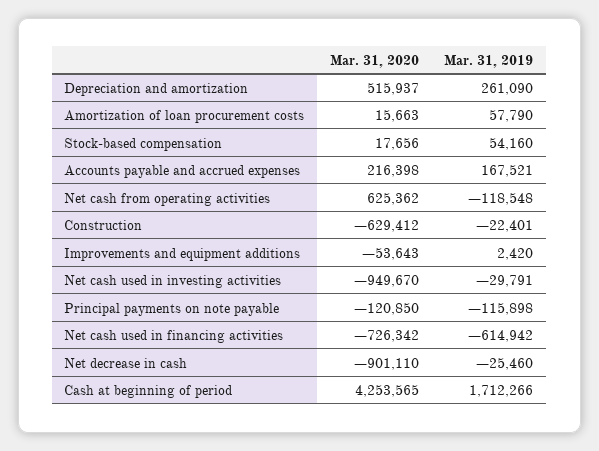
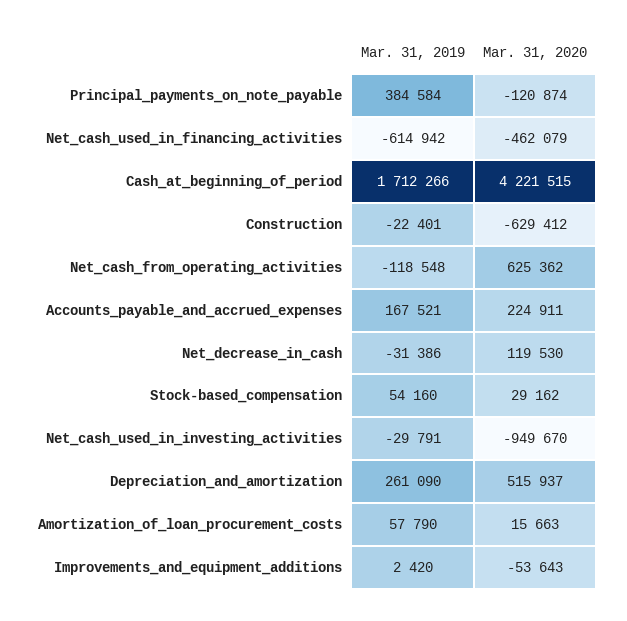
  {
    "Mar. 31, 2020": {
      "Depreciation and amortization": 515937,
      "Amortization of loan procurement costs": 15663,
-     "Stock-based compensation": 17656,
+     "Stock-based compensation": 29162,
-     "Accounts payable and accrued expenses": 216398,
+     "Accounts payable and accrued expenses": 224911,
      "Net cash from operating activities": 625362,
      "Construction": -629412,
      "Improvements and equipment additions": -53643,
      "Net cash used in investing activities": -949670,
-     "Principal payments on note payable": -120850,
+     "Principal payments on note payable": -120874,
-     "Net cash used in financing activities": -726342,
+     "Net cash used in financing activities": -462079,
-     "Net decrease in cash": -901110,
+     "Net decrease in cash": 119530,
-     "Cash at beginning of period": 4253565
+     "Cash at beginning of period": 4221515
    },
    "Mar. 31, 2019": {
      "Depreciation and amortization": 261090,
      "Amortization of loan procurement costs": 57790,
      "Stock-based compensation": 54160,
      "Accounts payable and accrued expenses": 167521,
      "Net cash from operating activities": -118548,
      "Construction": -22401,
      "Improvements and equipment additions": 2420,
      "Net cash used in investing activities": -29791,
-     "Principal payments on note payable": -115898,
+     "Principal payments on note payable": 384584,
      "Net cash used in financing activities": -614942,
-     "Net decrease in cash": -25460,
+     "Net decrease in cash": -31386,
      "Cash at beginning of period": 1712266
    }
  }

